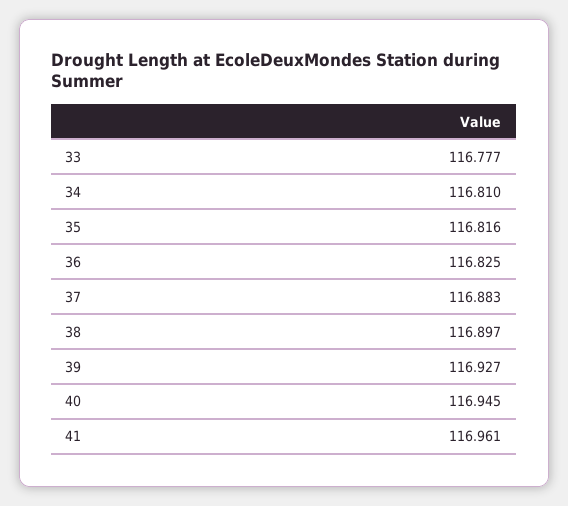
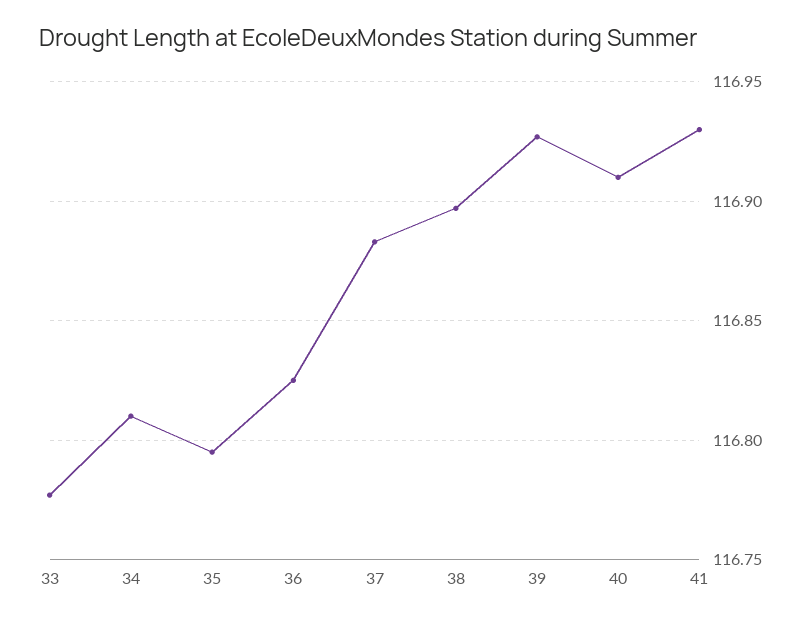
  {
    "33": 116.777,
    "34": 116.81,
-   "35": 116.816,
+   "35": 116.795,
    "36": 116.825,
    "37": 116.883,
    "38": 116.897,
    "39": 116.927,
-   "40": 116.945,
+   "40": 116.91,
-   "41": 116.961
+   "41": 116.93
  }

